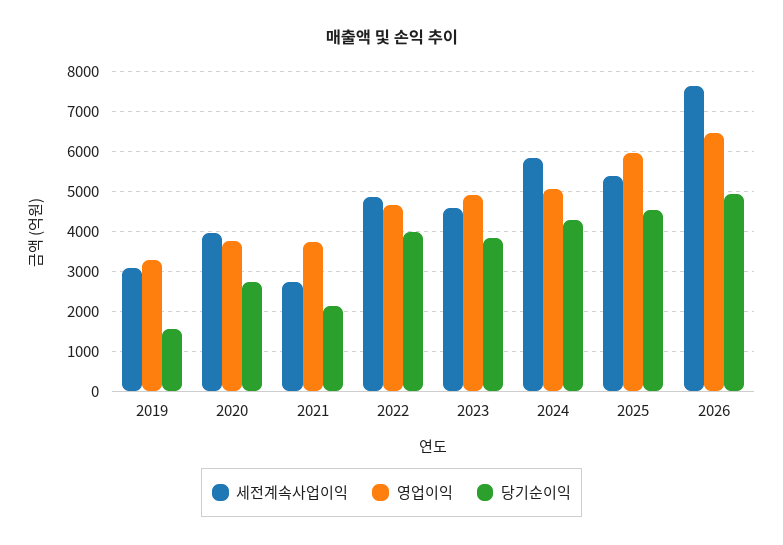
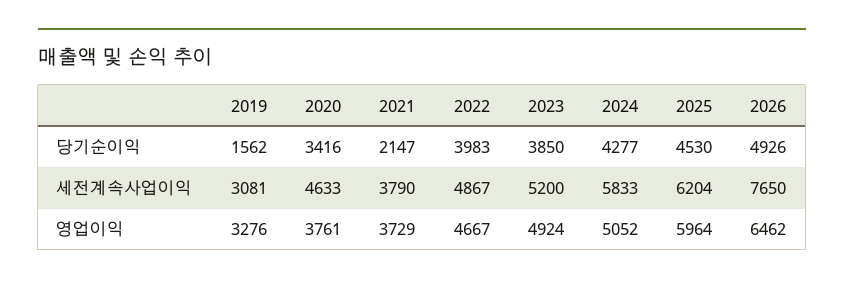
  {
    "세전계속사업이익": {
      "2019": 3081,
-     "2020": 4000,
+     "2020": 4633,
-     "2021": 2800,
+     "2021": 3790,
      "2022": 4867,
-     "2023": 4600,
+     "2023": 5200,
      "2024": 5833,
-     "2025": 5400,
+     "2025": 6204,
      "2026": 7650
    },
    "영업이익": {
      "2019": 3276,
      "2020": 3761,
      "2021": 3729,
      "2022": 4667,
      "2023": 4924,
      "2024": 5052,
      "2025": 5964,
      "2026": 6462
    },
    "당기순이익": {
      "2019": 1562,
-     "2020": 2800,
+     "2020": 3416,
      "2021": 2147,
      "2022": 3983,
      "2023": 3850,
      "2024": 4277,
      "2025": 4530,
      "2026": 4926
    }
  }

